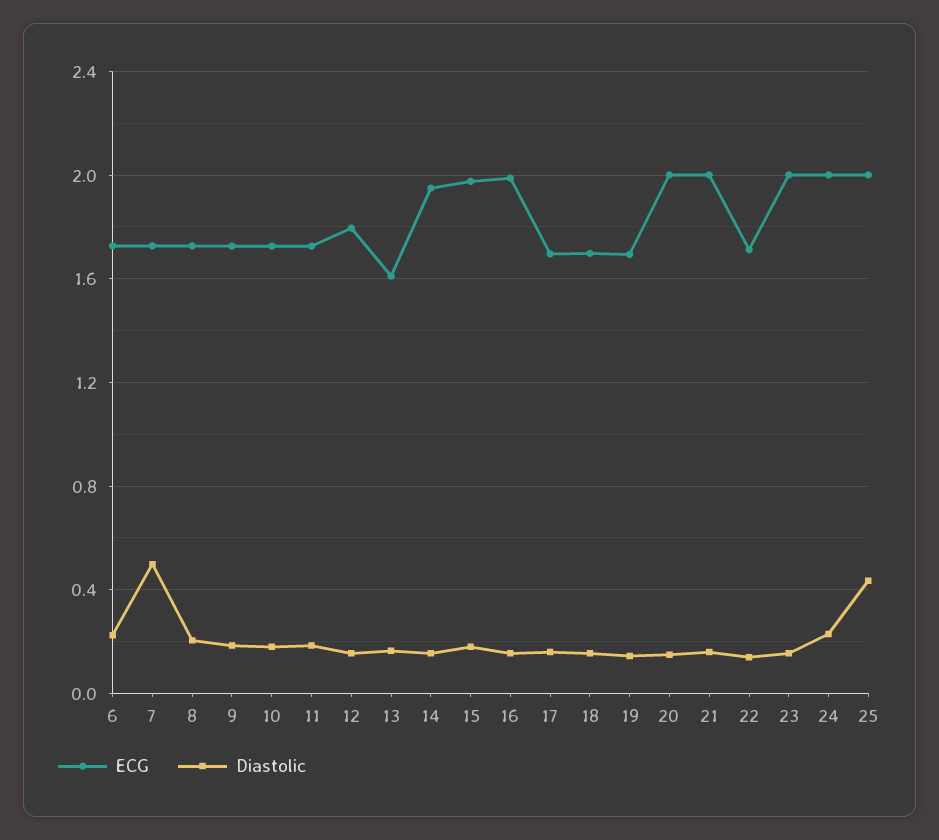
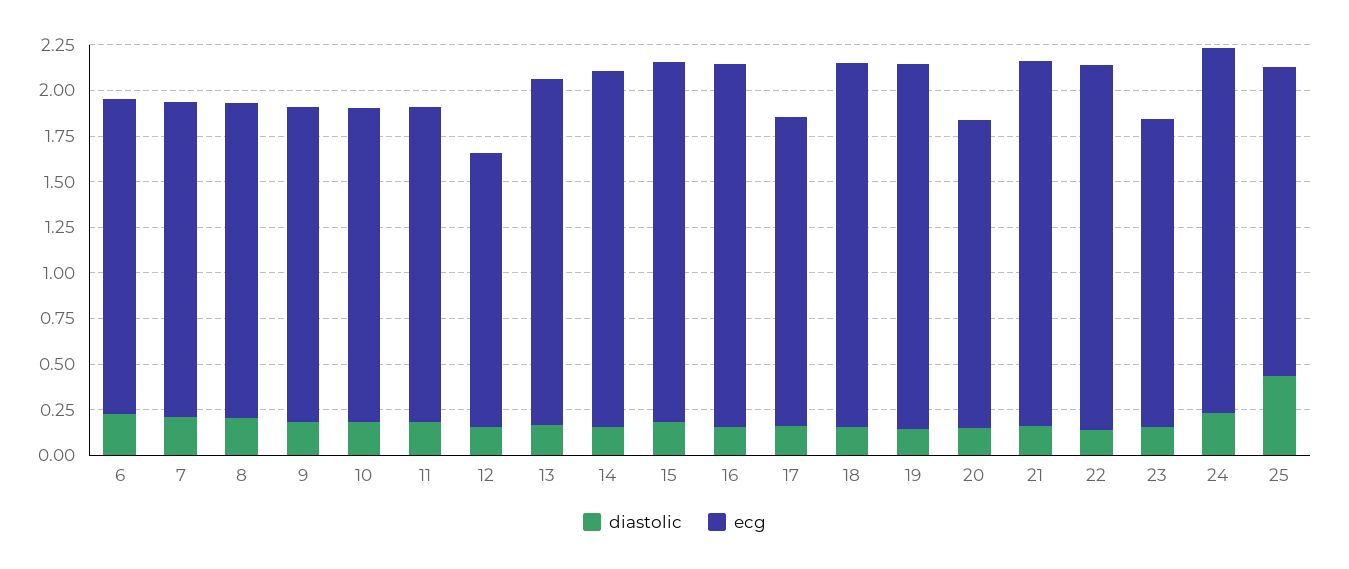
  {
    "ECG": {
      "6": 1.75,
      "7": 1.75,
      "8": 1.75,
      "9": 1.75,
      "10": 1.75,
      "11": 1.75,
-     "12": 1.8,
+     "12": 1.5,
-     "13": 1.6,
+     "13": 1.9,
      "14": 1.95,
      "15": 2,
      "16": 2,
      "17": 1.7,
-     "18": 1.7,
+     "18": 2,
-     "19": 1.7,
+     "19": 2,
-     "20": 2,
+     "20": 1.7,
      "21": 2,
-     "22": 1.7,
+     "22": 2,
-     "23": 2,
+     "23": 1.7,
      "24": 2,
-     "25": 2
+     "25": 1.7
    },
    "Diastolic": {
      "6": 0.2,
-     "7": 0.5,
+     "7": 0.2,
      "8": 0.2,
      "9": 0.2,
      "10": 0.2,
      "11": 0.2,
      "12": 0.15,
      "13": 0.15,
      "14": 0.15,
      "15": 0.2,
      "16": 0.15,
      "17": 0.15,
      "18": 0.15,
      "19": 0.15,
      "20": 0.15,
      "21": 0.15,
      "22": 0.15,
      "23": 0.15,
      "24": 0.25,
      "25": 0.45
    }
  }

